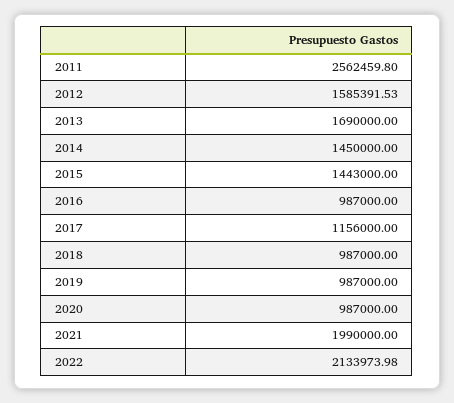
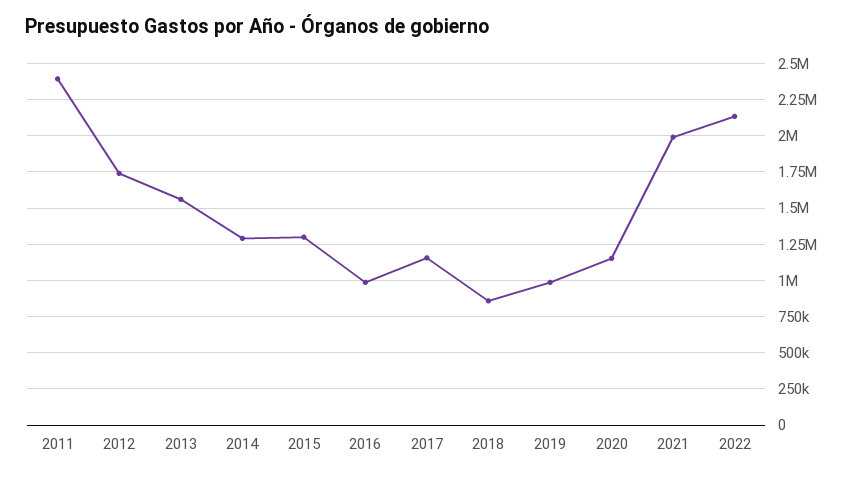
  {
-   "2011": 2562459.8,
+   "2011": 2400000,
-   "2012": 1585391.53,
+   "2012": 1750000,
-   "2013": 1690000,
+   "2013": 1550000,
-   "2014": 1450000,
+   "2014": 1300000,
-   "2015": 1443000,
+   "2015": 1300000,
    "2016": 987000,
    "2017": 1156000,
-   "2018": 987000,
+   "2018": 850000,
    "2019": 987000,
-   "2020": 987000,
+   "2020": 1150000,
    "2021": 1990000,
    "2022": 2133973.98
  }

